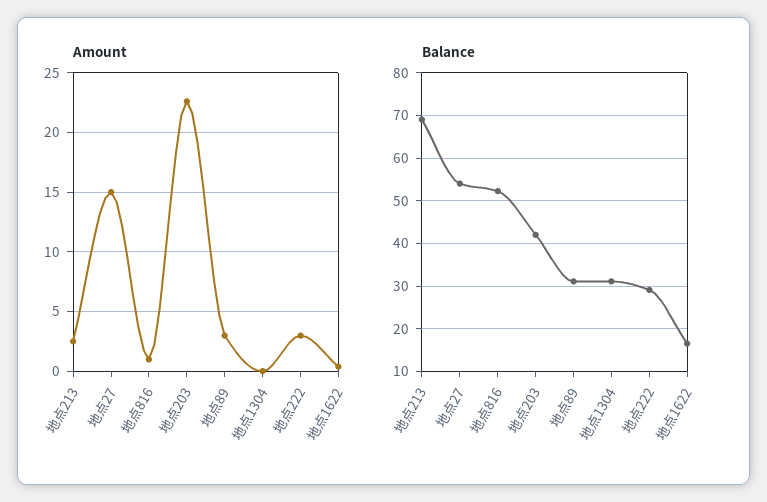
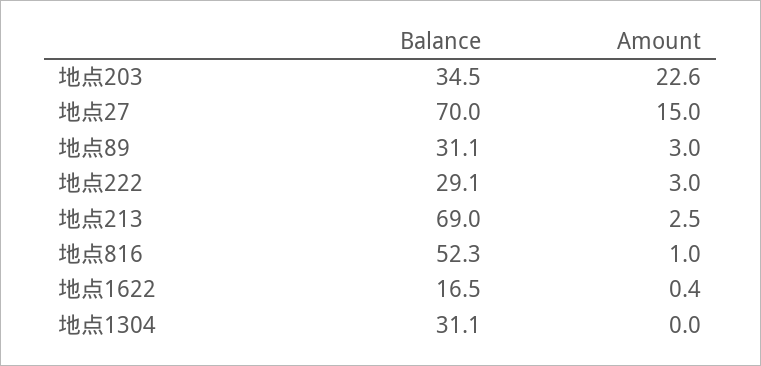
  {
    "Amount": {
      "地点213": 2.5,
      "地点27": 15,
      "地点816": 1,
      "地点203": 22.6,
      "地点89": 3,
      "地点1304": 0,
      "地点222": 3,
      "地点1622": 0.4
    },
    "Balance": {
      "地点213": 69,
-     "地点27": 54,
+     "地点27": 70,
      "地点816": 52.3,
-     "地点203": 42,
+     "地点203": 34.5,
      "地点89": 31.1,
      "地点1304": 31.1,
      "地点222": 29.1,
      "地点1622": 16.5
    }
  }

